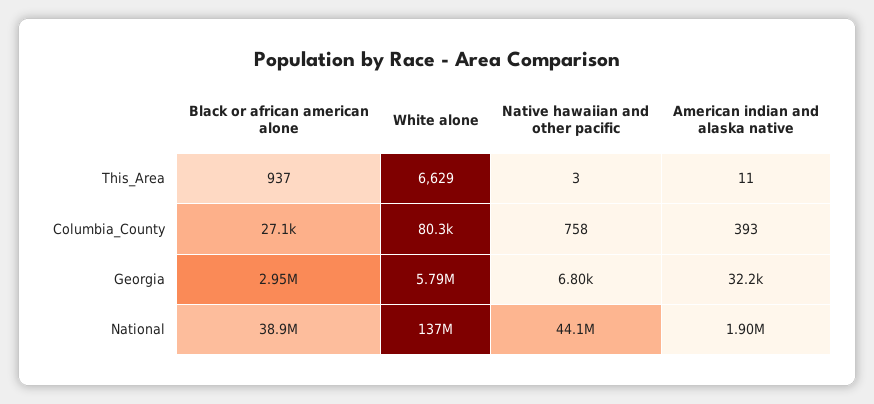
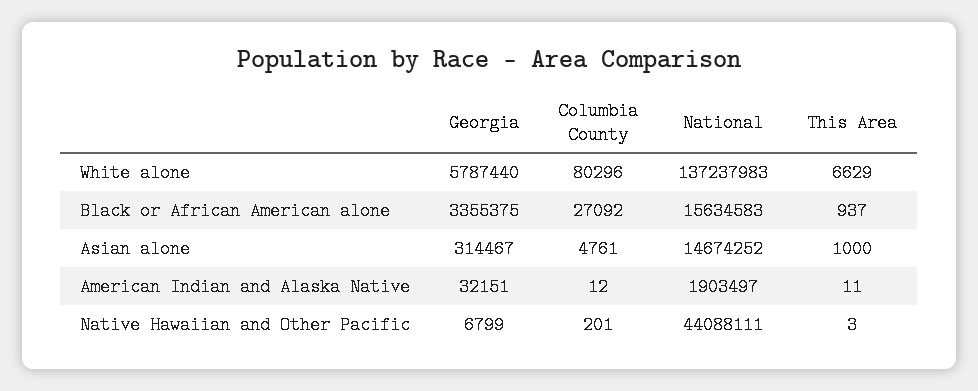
  {
    "Black or african american alone": {
      "This_Area": 937,
      "Columbia_County": 27092,
-     "Georgia": 2950000,
+     "Georgia": 3355375,
-     "National": 38900000
+     "National": 15634583
    },
    "White alone": {
      "This_Area": 6629,
      "Columbia_County": 80296,
      "Georgia": 5787440,
      "National": 137237983
    },
    "Native hawaiian and other pacific": {
      "This_Area": 3,
-     "Columbia_County": 758,
+     "Columbia_County": 201,
      "Georgia": 6799,
      "National": 44088111
    },
    "American indian and alaska native": {
      "This_Area": 11,
-     "Columbia_County": 393,
+     "Columbia_County": 12,
      "Georgia": 32151,
      "National": 1903497
-   }
+   },
+   "Asian alone": {
+     "Georgia": 314467,
+     "Columbia_County": 4761,
+     "National": 14674252,
+     "This_Area": 1000
+   }
  }

